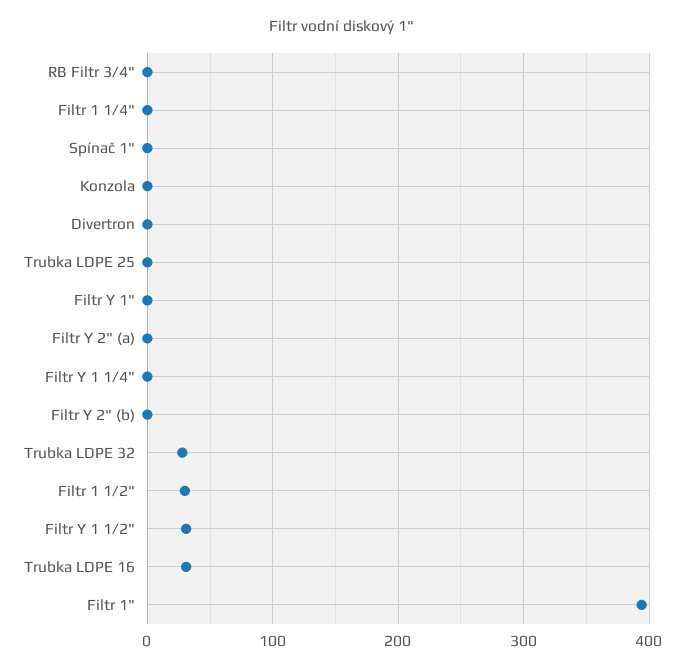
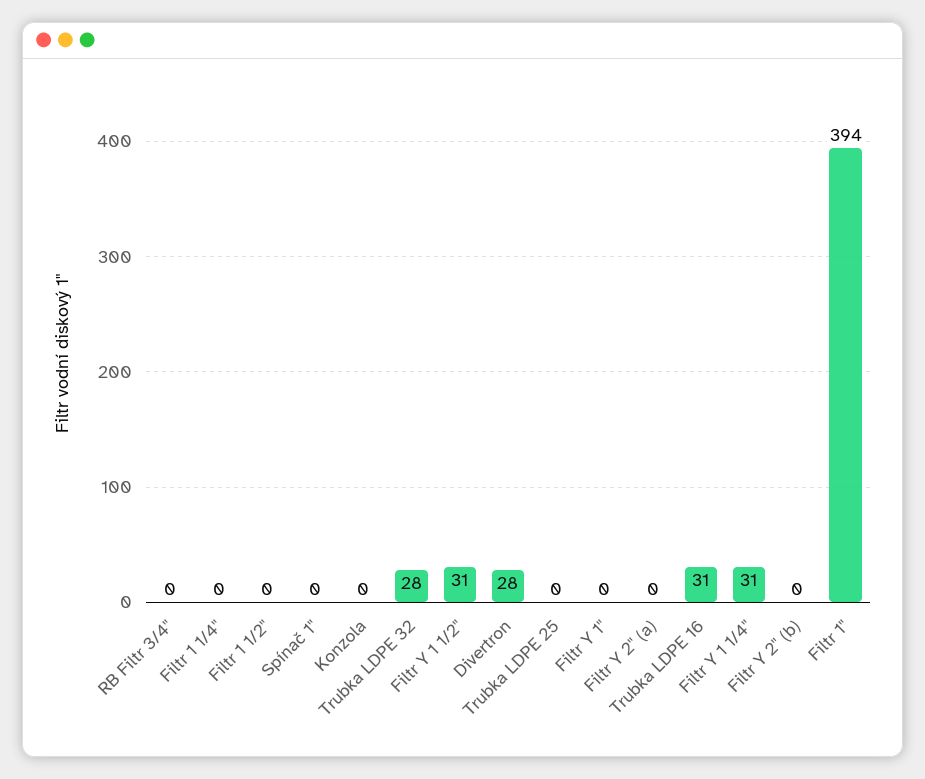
  {
    "RB Filtr 3/4\"": 0,
    "Filtr 1 1/4\"": 0,
    "Spínač 1\"": 0,
    "Konzola": 0,
-   "Divertron": 0,
+   "Divertron": 28,
    "Trubka LDPE 25": 0,
    "Filtr Y 1\"": 0,
    "Filtr Y 2\" (a)": 0,
-   "Filtr Y 1 1/4\"": 0,
+   "Filtr Y 1 1/4\"": 31,
    "Filtr Y 2\" (b)": 0,
    "Trubka LDPE 32": 28,
-   "Filtr 1 1/2\"": 30,
+   "Filtr 1 1/2\"": 0,
    "Filtr Y 1 1/2\"": 31,
    "Trubka LDPE 16": 31,
    "Filtr 1\"": 394
  }

